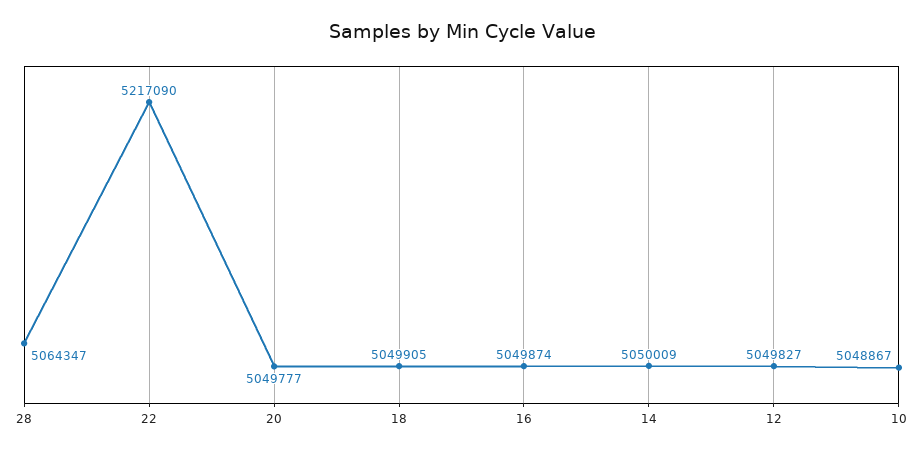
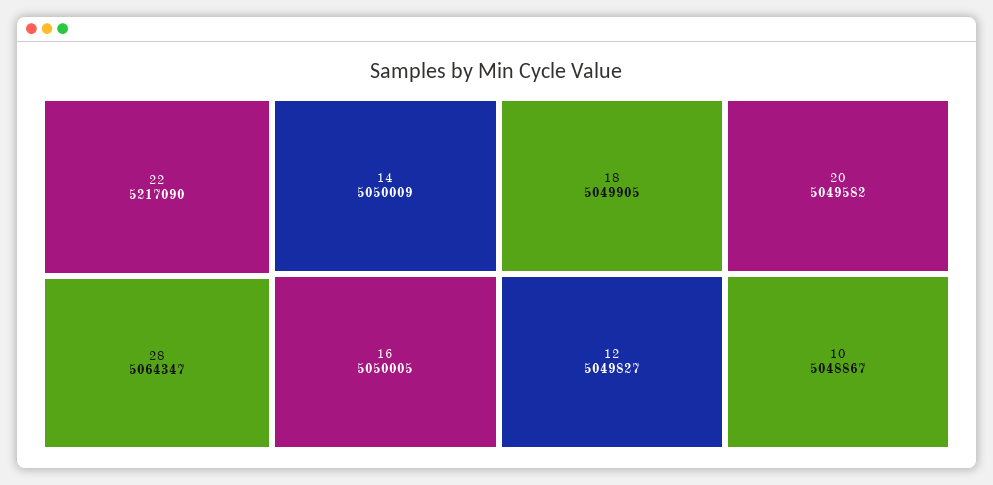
  {
    "28": 5064347,
    "22": 5217090,
-   "20": 5049777,
+   "20": 5049582,
    "18": 5049905,
-   "16": 5049874,
+   "16": 5050005,
    "14": 5050009,
    "12": 5049827,
    "10": 5048867
  }

